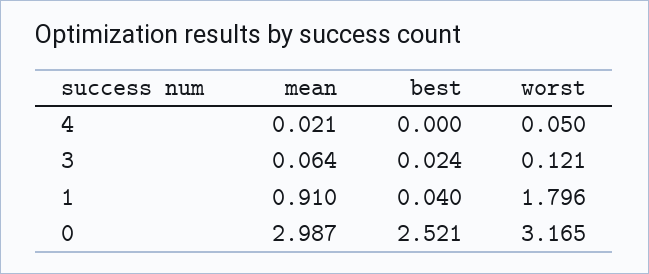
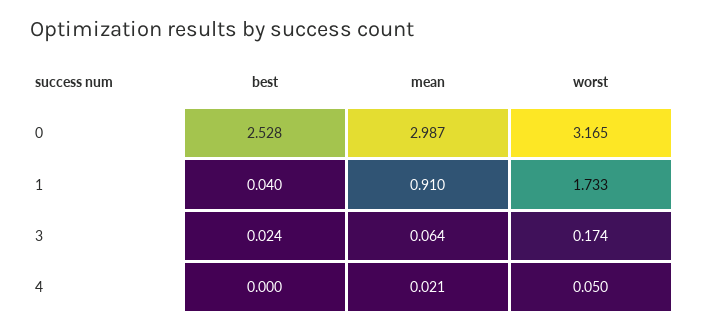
  {
    "mean": {
      "4": 0.021,
      "3": 0.064,
      "1": 0.91,
      "0": 2.987
    },
    "best": {
      "4": 0,
      "3": 0.024,
      "1": 0.04,
-     "0": 2.521
+     "0": 2.528
    },
    "worst": {
      "4": 0.05,
-     "3": 0.121,
+     "3": 0.174,
-     "1": 1.796,
+     "1": 1.733,
      "0": 3.165
    }
  }

